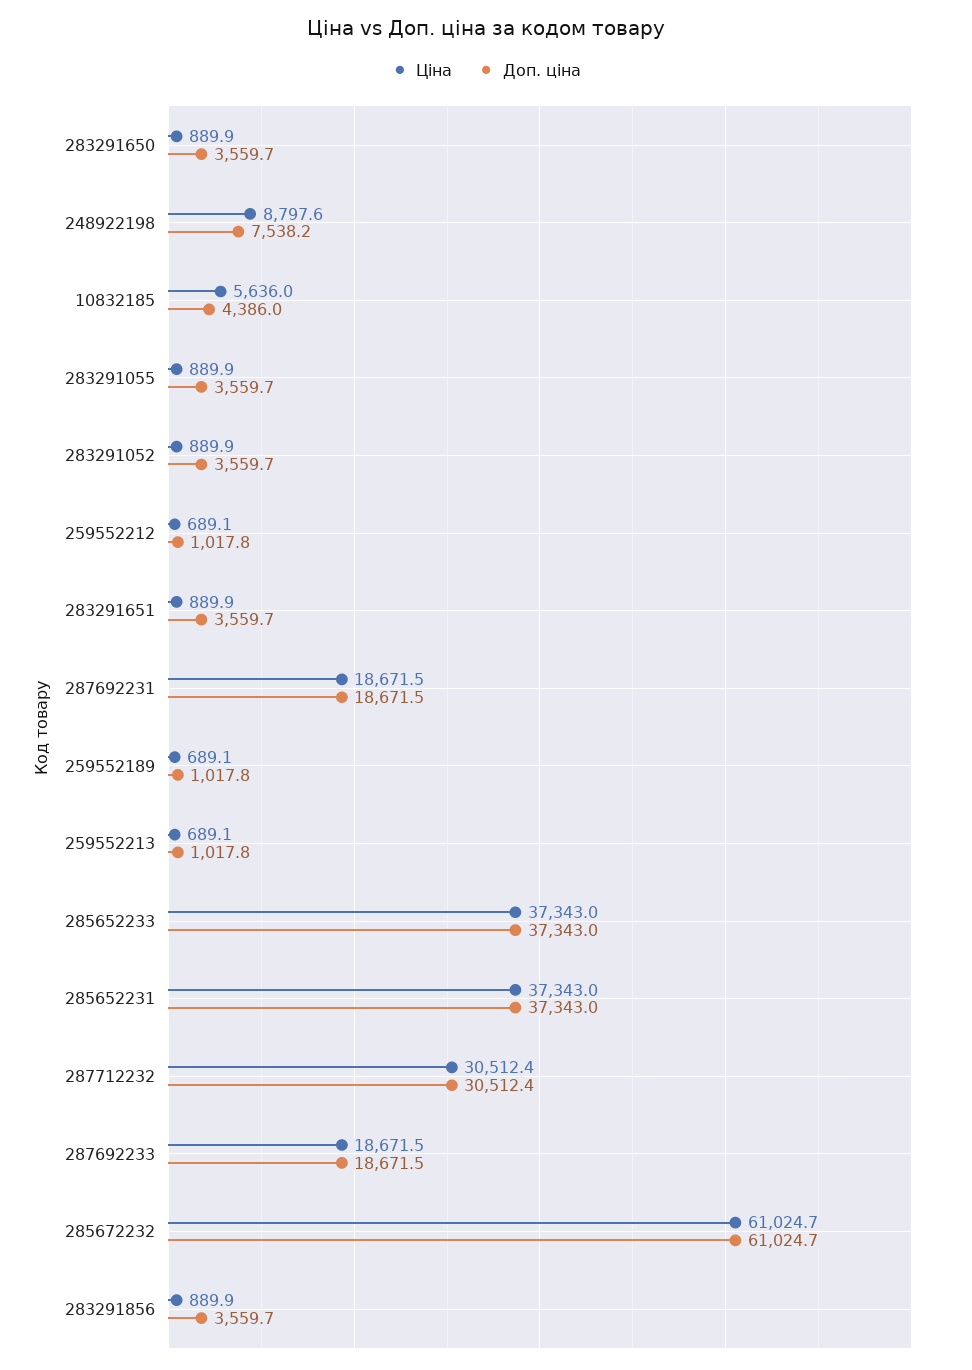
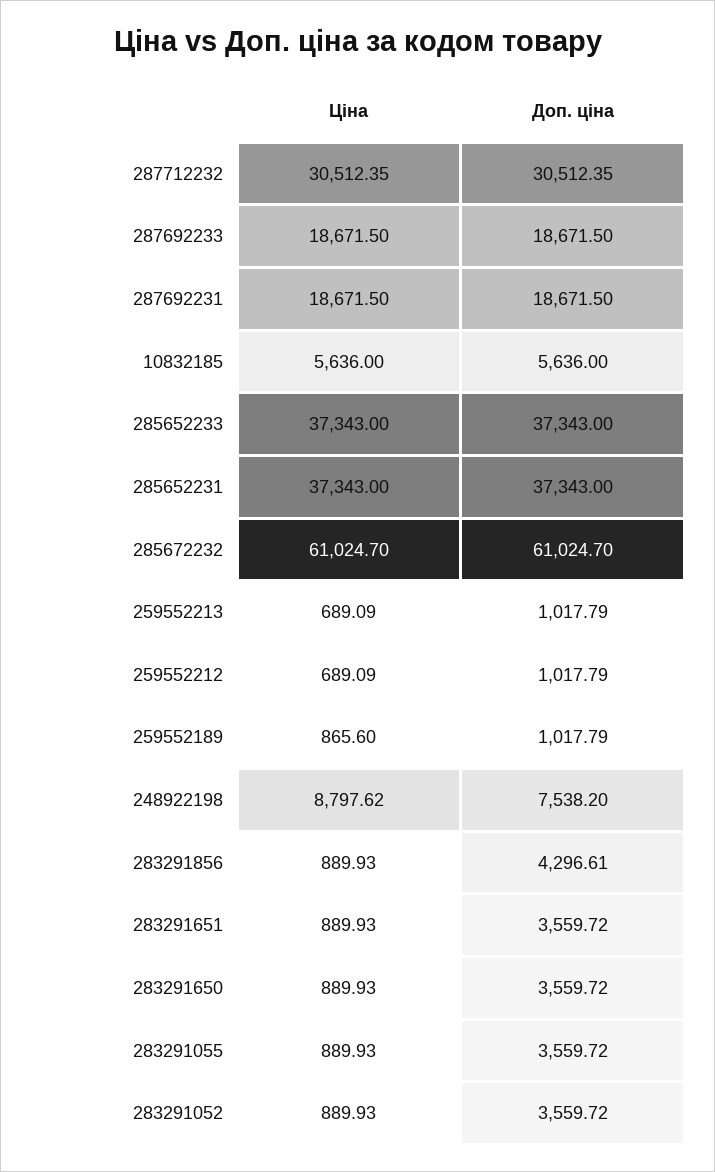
  {
    "Ціна": {
      "283291650": 889.93,
      "248922198": 8797.62,
      "10832185": 5636,
      "283291055": 889.93,
      "283291052": 889.93,
      "259552212": 689.09,
      "283291651": 889.93,
      "287692231": 18671.5,
-     "259552189": 689.1,
+     "259552189": 865.6,
      "259552213": 689.09,
      "285652233": 37343,
      "285652231": 37343,
      "287712232": 30512.35,
      "287692233": 18671.5,
      "285672232": 61024.7,
      "283291856": 889.93
    },
    "Доп. ціна": {
      "283291650": 3559.72,
      "248922198": 7538.2,
-     "10832185": 4386,
+     "10832185": 5636,
      "283291055": 3559.72,
      "283291052": 3559.72,
      "259552212": 1017.79,
      "283291651": 3559.72,
      "287692231": 18671.5,
      "259552189": 1017.79,
      "259552213": 1017.79,
      "285652233": 37343,
      "285652231": 37343,
      "287712232": 30512.35,
      "287692233": 18671.5,
      "285672232": 61024.7,
-     "283291856": 3559.7
+     "283291856": 4296.61
    }
  }

